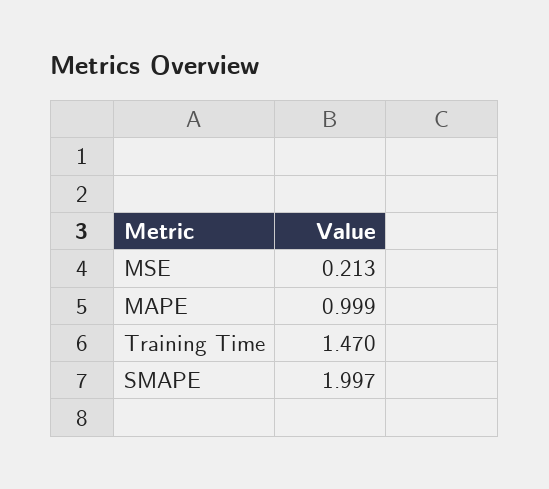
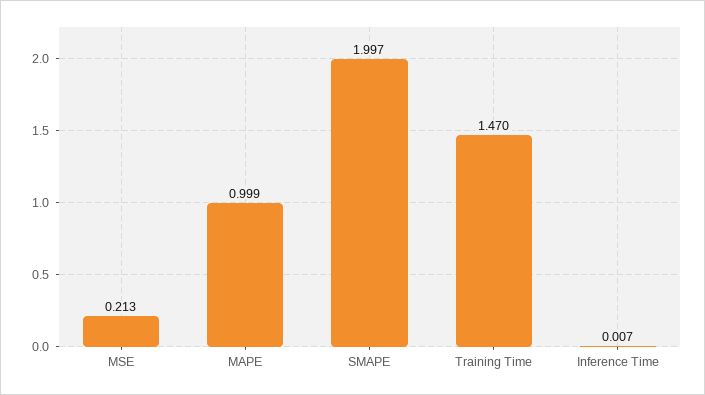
  {
    "MSE": 0.213,
    "MAPE": 0.999,
    "Training Time": 1.47,
-   "SMAPE": 1.997
+   "SMAPE": 1.997,
+   "Inference Time": 0.007
  }

